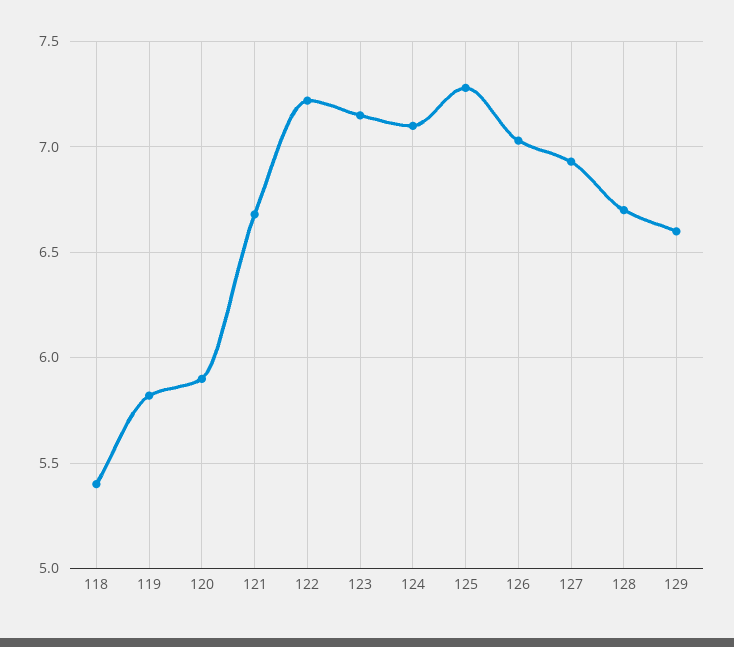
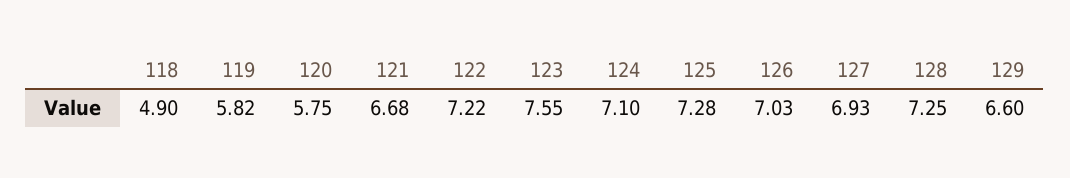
  {
-   "118": 5.4,
+   "118": 4.9,
    "119": 5.82,
-   "120": 5.9,
+   "120": 5.75,
    "121": 6.68,
    "122": 7.22,
-   "123": 7.15,
+   "123": 7.55,
    "124": 7.1,
    "125": 7.28,
    "126": 7.03,
    "127": 6.93,
-   "128": 6.7,
+   "128": 7.25,
    "129": 6.6
  }

